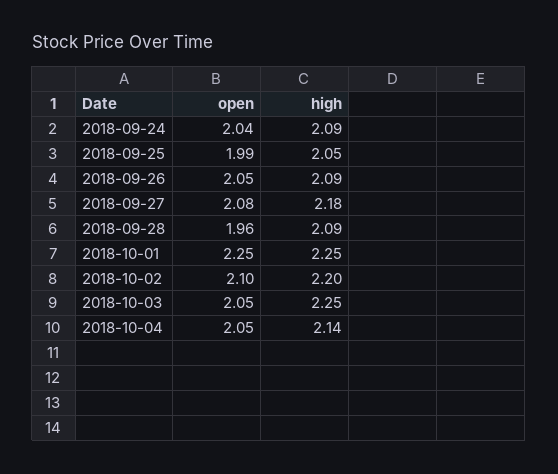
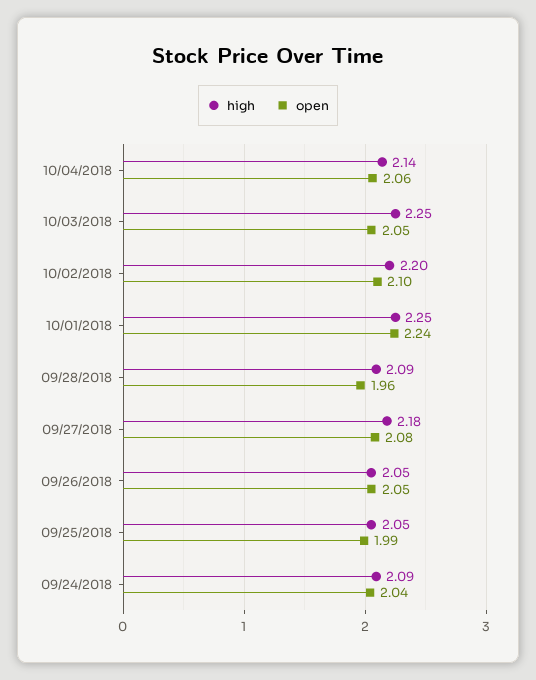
  {
    "open": {
      "2018-09-24": 2.04,
      "2018-09-25": 1.99,
      "2018-09-26": 2.05,
      "2018-09-27": 2.08,
      "2018-09-28": 1.96,
-     "2018-10-01": 2.25,
+     "2018-10-01": 2.24,
      "2018-10-02": 2.1,
      "2018-10-03": 2.05,
-     "2018-10-04": 2.05
+     "2018-10-04": 2.06
    },
    "high": {
      "2018-09-24": 2.09,
      "2018-09-25": 2.05,
-     "2018-09-26": 2.09,
+     "2018-09-26": 2.05,
      "2018-09-27": 2.18,
      "2018-09-28": 2.09,
      "2018-10-01": 2.25,
      "2018-10-02": 2.2,
      "2018-10-03": 2.25,
      "2018-10-04": 2.14
    }
  }

